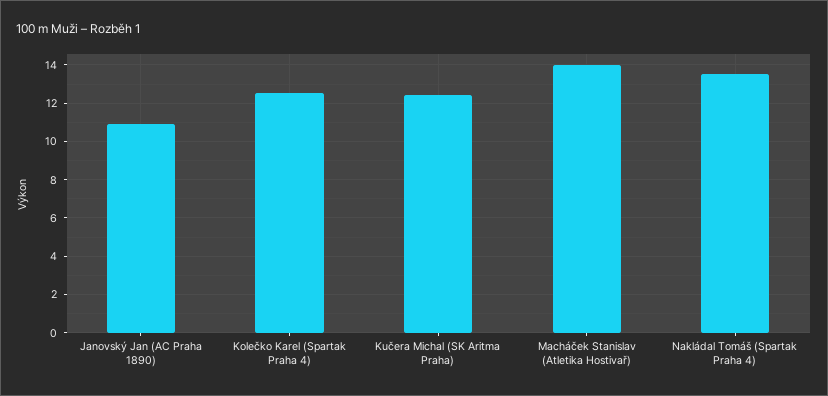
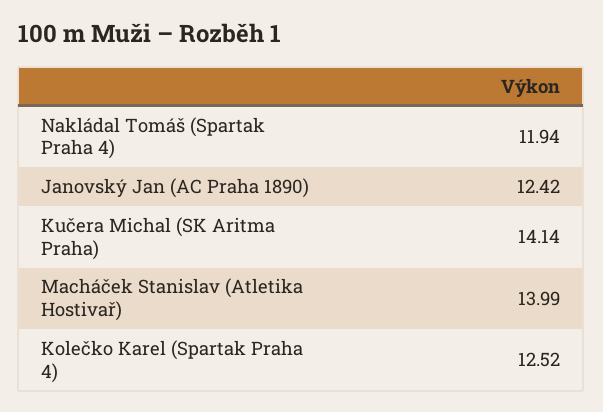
  {
-   "Janovský Jan (AC Praha 1890)": 11,
+   "Janovský Jan (AC Praha 1890)": 12.42,
    "Kolečko Karel (Spartak Praha 4)": 12.52,
-   "Kučera Michal (SK Aritma Praha)": 12.5,
+   "Kučera Michal (SK Aritma Praha)": 14.14,
    "Macháček Stanislav (Atletika Hostivař)": 13.99,
-   "Nakládal Tomáš (Spartak Praha 4)": 13.5
+   "Nakládal Tomáš (Spartak Praha 4)": 11.94
  }

